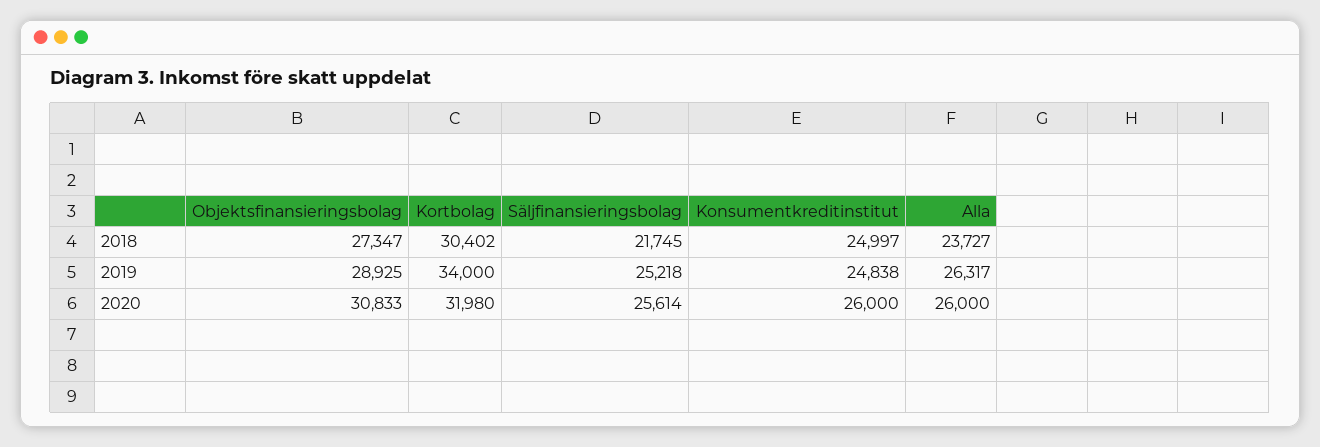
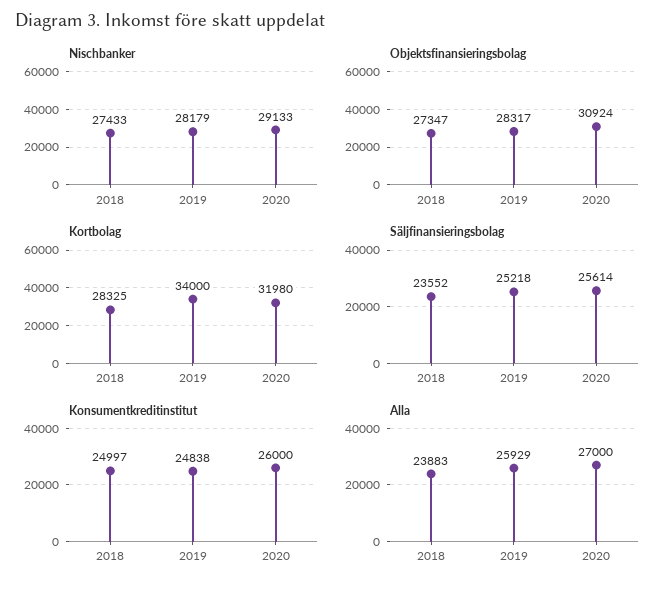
  {
    "Objektsfinansieringsbolag": {
      "2018": 27347,
-     "2019": 28925,
+     "2019": 28317,
-     "2020": 30833
+     "2020": 30924
    },
    "Kortbolag": {
-     "2018": 30402,
+     "2018": 28325,
      "2019": 34000,
      "2020": 31980
    },
    "Säljfinansieringsbolag": {
-     "2018": 21745,
+     "2018": 23552,
      "2019": 25218,
      "2020": 25614
    },
    "Konsumentkreditinstitut": {
      "2018": 24997,
      "2019": 24838,
      "2020": 26000
    },
    "Alla": {
-     "2018": 23727,
+     "2018": 23883,
-     "2019": 26317,
+     "2019": 25929,
-     "2020": 26000
+     "2020": 27000
-   }
+   },
+   "Nischbanker": {
+     "2018": 27433,
+     "2019": 28179,
+     "2020": 29133
+   }
  }

